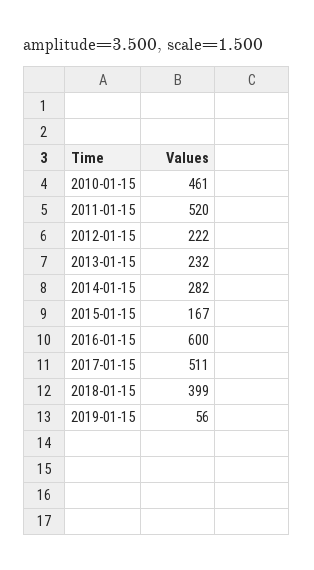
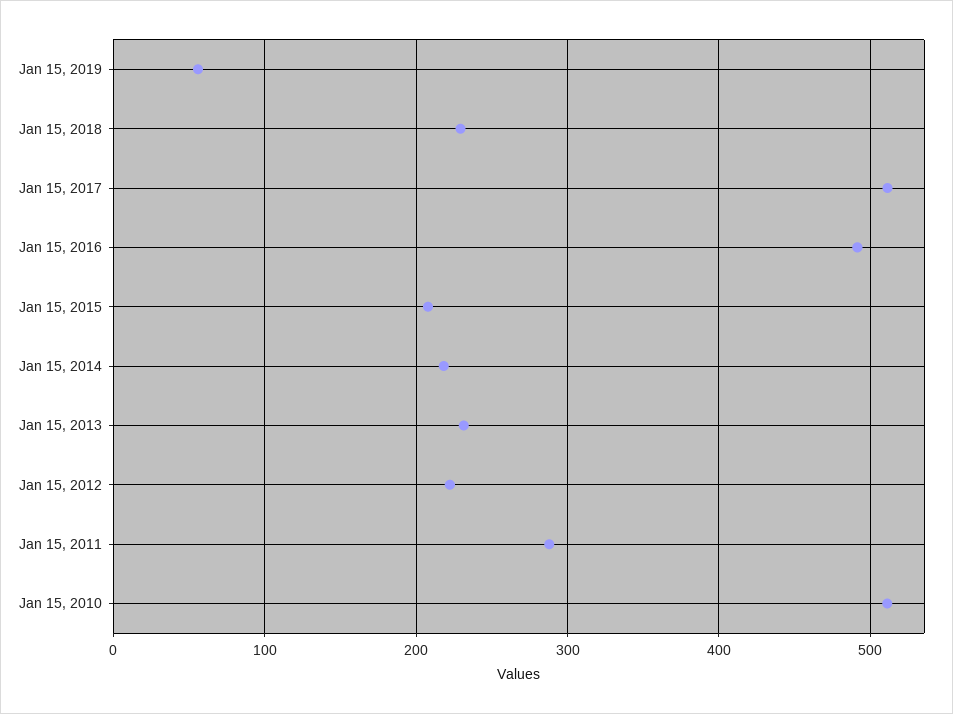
  {
-   "2010-01-15": 461,
+   "2010-01-15": 510,
-   "2011-01-15": 520,
+   "2011-01-15": 290,
    "2012-01-15": 222,
    "2013-01-15": 232,
-   "2014-01-15": 282,
+   "2014-01-15": 220,
-   "2015-01-15": 167,
+   "2015-01-15": 210,
-   "2016-01-15": 600,
+   "2016-01-15": 490,
    "2017-01-15": 511,
-   "2018-01-15": 399,
+   "2018-01-15": 230,
    "2019-01-15": 56
  }

